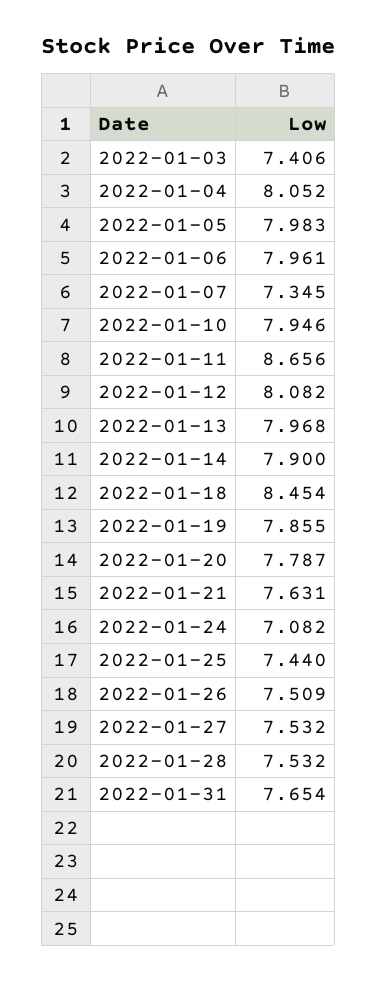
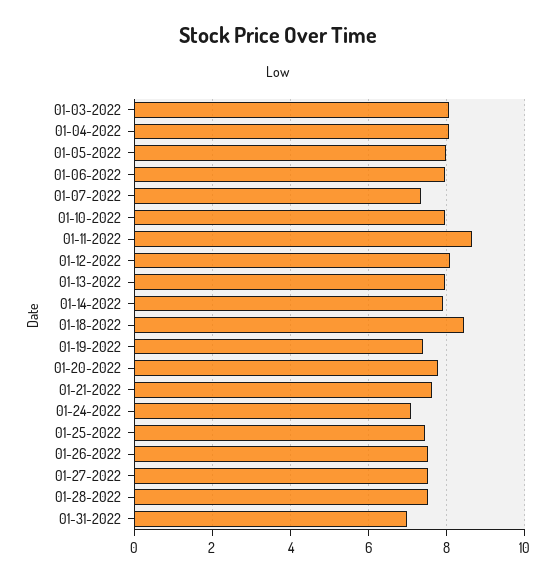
  {
-   "2022-01-03": 7.406,
+   "2022-01-03": 8,
    "2022-01-04": 8.052,
    "2022-01-05": 7.983,
    "2022-01-06": 7.961,
    "2022-01-07": 7.345,
    "2022-01-10": 7.946,
    "2022-01-11": 8.656,
    "2022-01-12": 8.082,
    "2022-01-13": 7.968,
    "2022-01-14": 7.9,
    "2022-01-18": 8.454,
-   "2022-01-19": 7.855,
+   "2022-01-19": 7.4,
    "2022-01-20": 7.787,
    "2022-01-21": 7.631,
    "2022-01-24": 7.082,
    "2022-01-25": 7.44,
    "2022-01-26": 7.509,
    "2022-01-27": 7.532,
    "2022-01-28": 7.532,
-   "2022-01-31": 7.654
+   "2022-01-31": 7
  }

